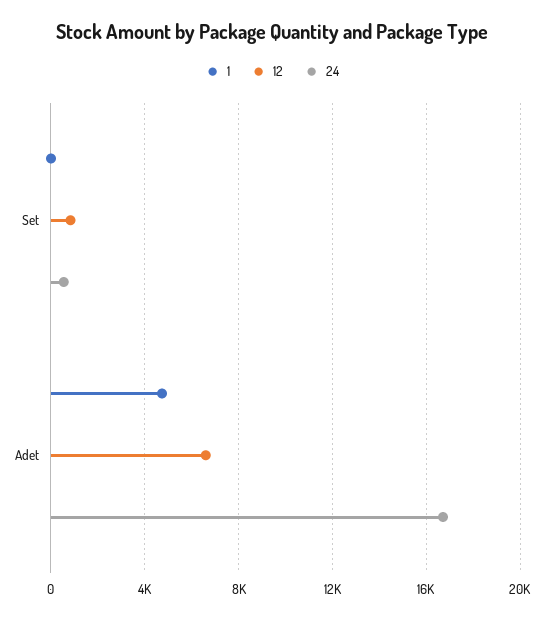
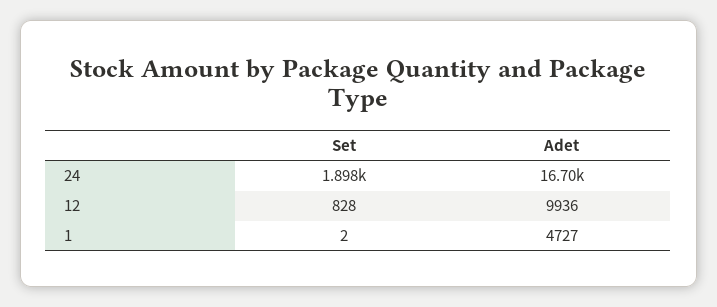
  {
    "1": {
      "Set": 2,
      "Adet": 4727
    },
    "12": {
      "Set": 828,
-     "Adet": 6500
+     "Adet": 9936
    },
    "24": {
-     "Set": 500,
+     "Set": 1898,
      "Adet": 16700
    }
  }

